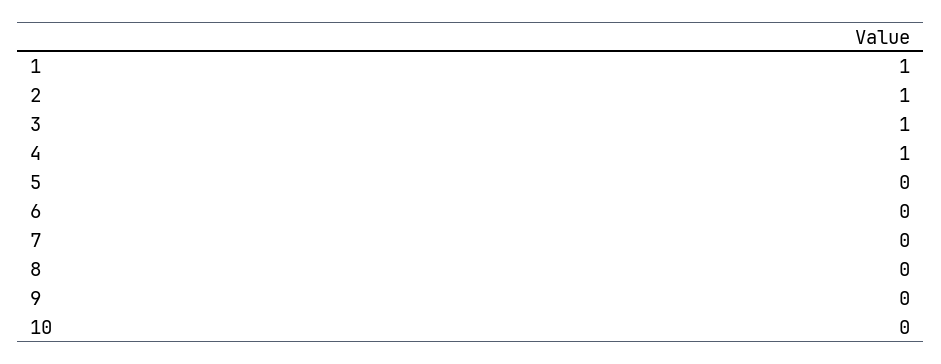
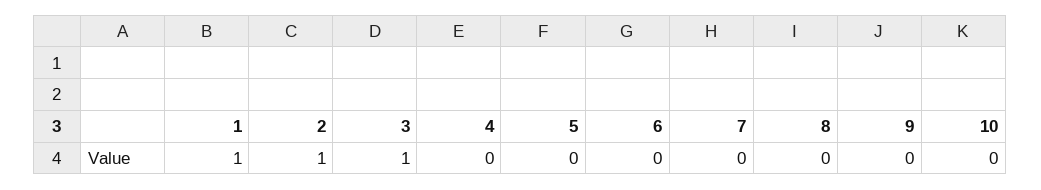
  {
    "1": 1,
    "2": 1,
    "3": 1,
-   "4": 1,
+   "4": 0,
    "5": 0,
    "6": 0,
    "7": 0,
    "8": 0,
    "9": 0,
    "10": 0
  }

